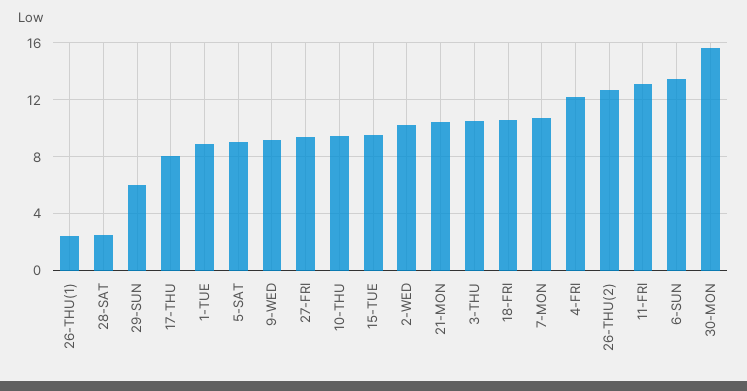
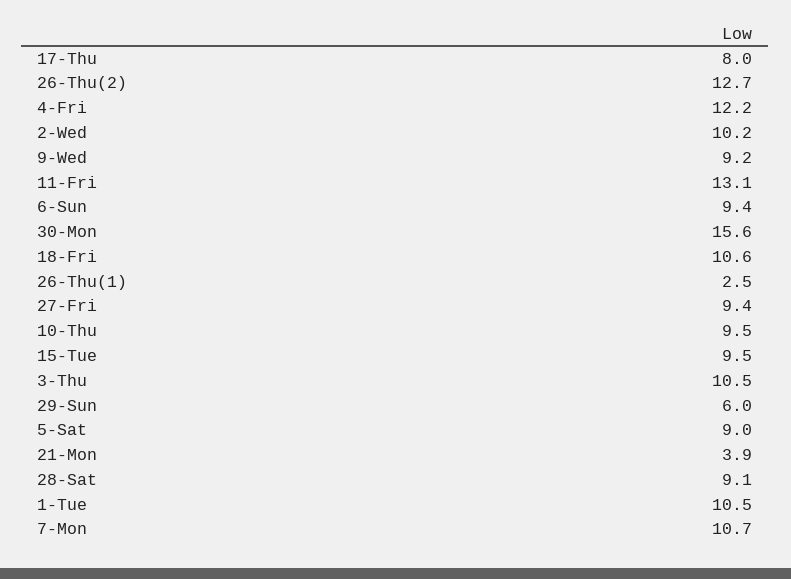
  {
    "26-THU(1)": 2.5,
-   "28-SAT": 2.5,
+   "28-SAT": 9.1,
    "29-SUN": 6,
    "17-THU": 8,
-   "1-TUE": 9,
+   "1-TUE": 10.5,
    "5-SAT": 9,
    "9-WED": 9.2,
    "27-FRI": 9.4,
    "10-THU": 9.5,
    "15-TUE": 9.5,
    "2-WED": 10.2,
-   "21-MON": 10.5,
+   "21-MON": 3.9,
    "3-THU": 10.5,
    "18-FRI": 10.6,
    "7-MON": 10.7,
    "4-FRI": 12.2,
    "26-THU(2)": 12.7,
    "11-FRI": 13.1,
-   "6-SUN": 13.5,
+   "6-SUN": 9.4,
    "30-MON": 15.6
  }

